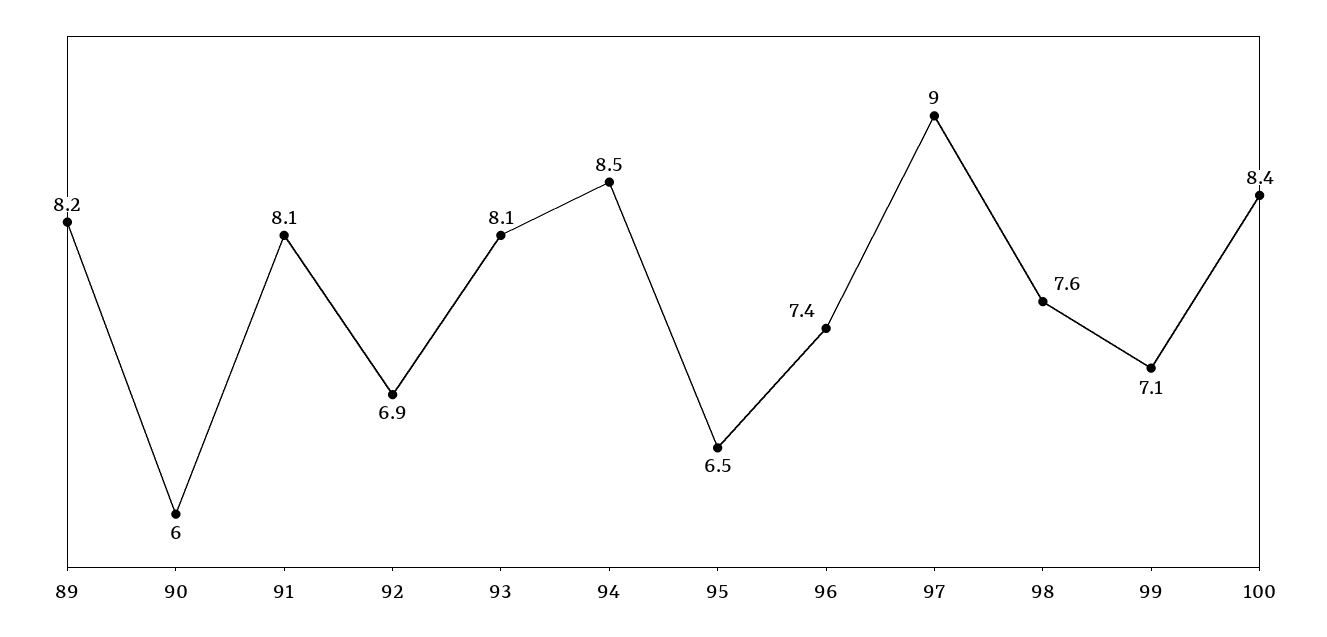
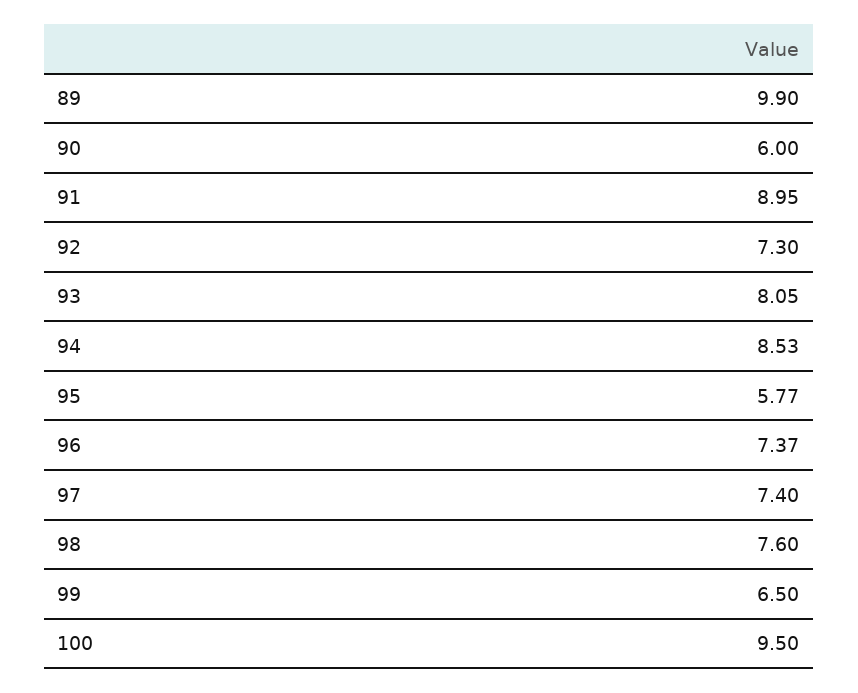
  {
-   "89": 8.2,
+   "89": 9.9,
    "90": 6,
-   "91": 8.1,
+   "91": 8.95,
-   "92": 6.9,
+   "92": 7.3,
    "93": 8.05,
    "94": 8.53,
-   "95": 6.5,
+   "95": 5.77,
    "96": 7.37,
-   "97": 9,
+   "97": 7.4,
    "98": 7.6,
-   "99": 7.1,
+   "99": 6.5,
-   "100": 8.4
+   "100": 9.5
  }

